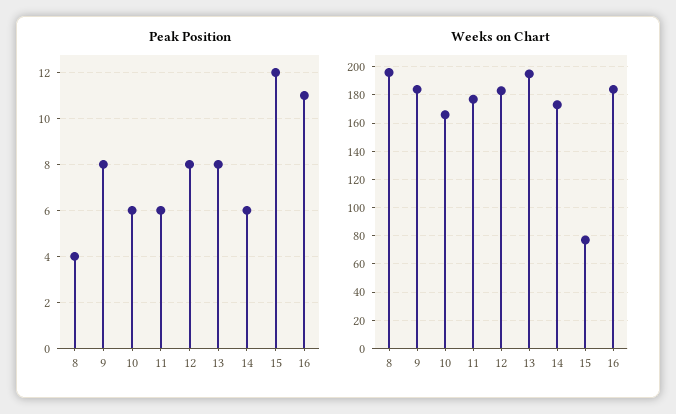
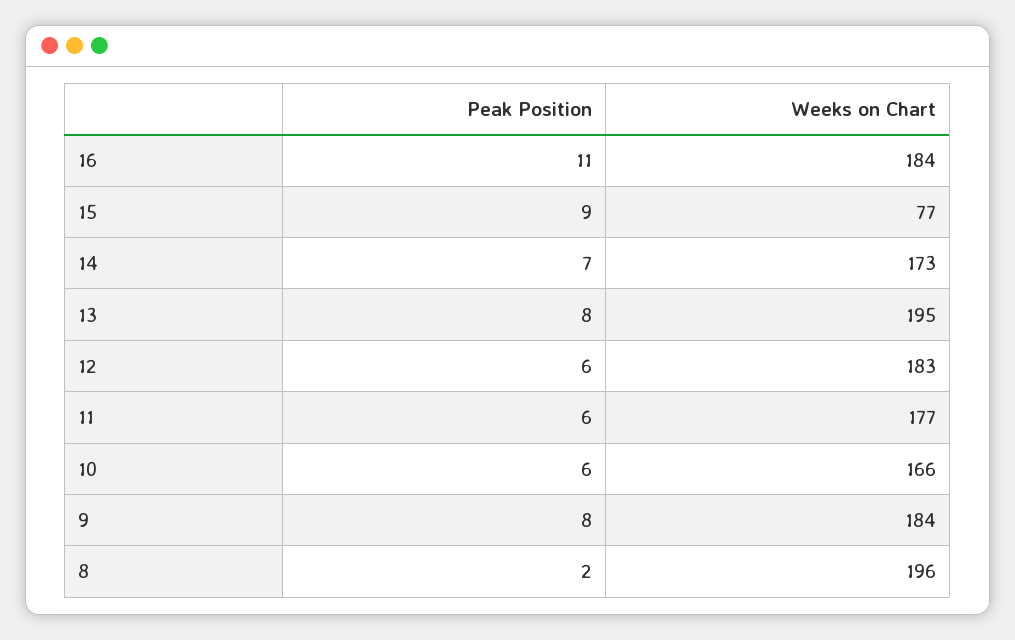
  {
    "Peak Position": {
-     "8": 4,
+     "8": 2,
      "9": 8,
      "10": 6,
      "11": 6,
-     "12": 8,
+     "12": 6,
      "13": 8,
-     "14": 6,
+     "14": 7,
-     "15": 12,
+     "15": 9,
      "16": 11
    },
    "Weeks on Chart": {
      "8": 196,
      "9": 184,
      "10": 166,
      "11": 177,
      "12": 183,
      "13": 195,
      "14": 173,
      "15": 77,
      "16": 184
    }
  }

